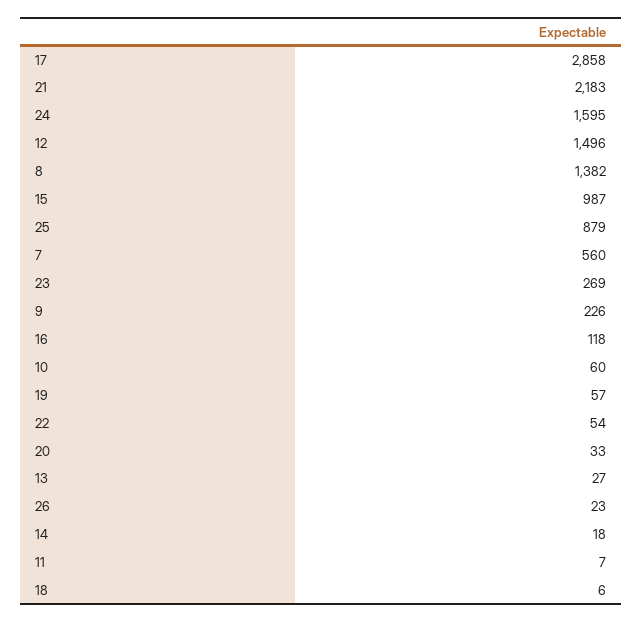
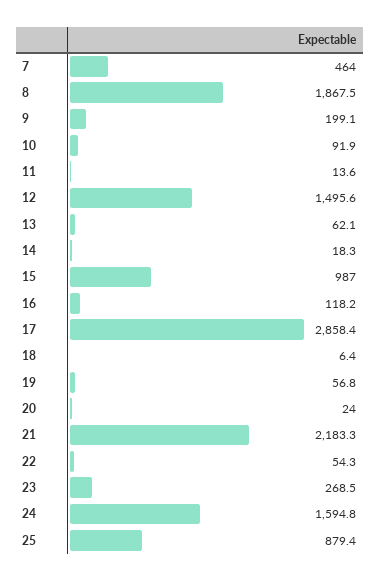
  {
    "17": 2858.4,
    "21": 2183.3,
    "24": 1594.8,
    "12": 1495.6,
-   "8": 1382,
+   "8": 1867.5,
    "15": 987,
    "25": 879.4,
-   "7": 560,
+   "7": 464,
    "23": 268.5,
-   "9": 226,
+   "9": 199.1,
    "16": 118.2,
-   "10": 60,
+   "10": 91.9,
    "19": 56.8,
    "22": 54.3,
-   "20": 33,
+   "20": 24,
-   "13": 27,
+   "13": 62.1,
-   "26": 23,
    "14": 18.3,
-   "11": 7,
+   "11": 13.6,
    "18": 6.4
  }

